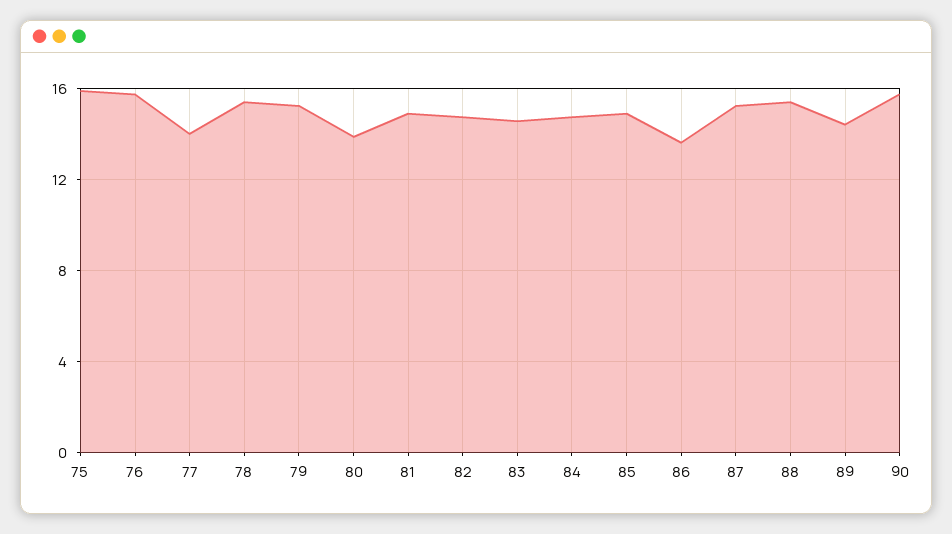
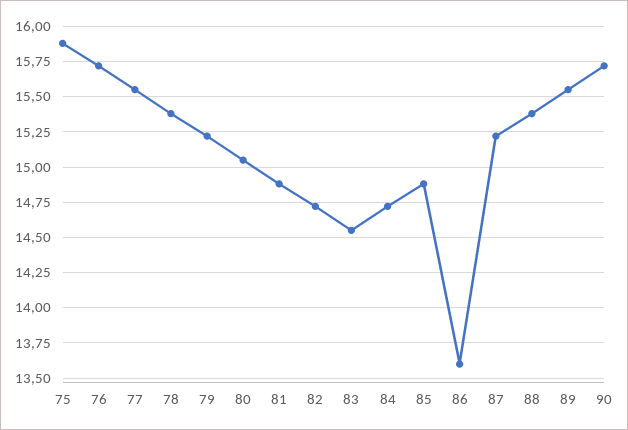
  {
    "75": 15.9,
    "76": 15.7,
-   "77": 14,
+   "77": 15.55,
    "78": 15.4,
    "79": 15.2,
-   "80": 14,
+   "80": 15.05,
    "81": 14.9,
    "82": 14.7,
    "83": 14.55,
    "84": 14.7,
    "85": 14.9,
    "86": 13.6,
    "87": 15.2,
    "88": 15.4,
-   "89": 14.5,
+   "89": 15.55,
    "90": 15.7
  }

